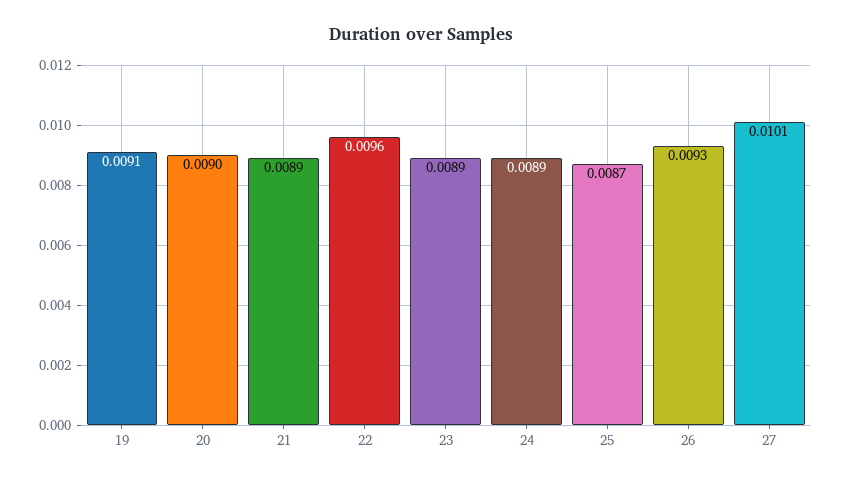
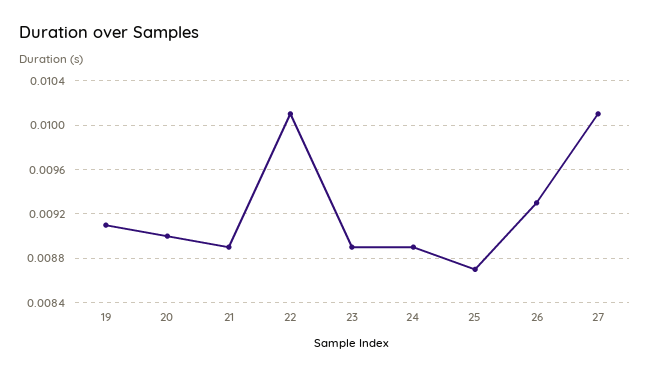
  {
    "19": 0.0091,
    "20": 0.009,
    "21": 0.0089,
-   "22": 0.0096,
+   "22": 0.0101,
    "23": 0.0089,
    "24": 0.0089,
    "25": 0.0087,
    "26": 0.0093,
    "27": 0.0101
  }

